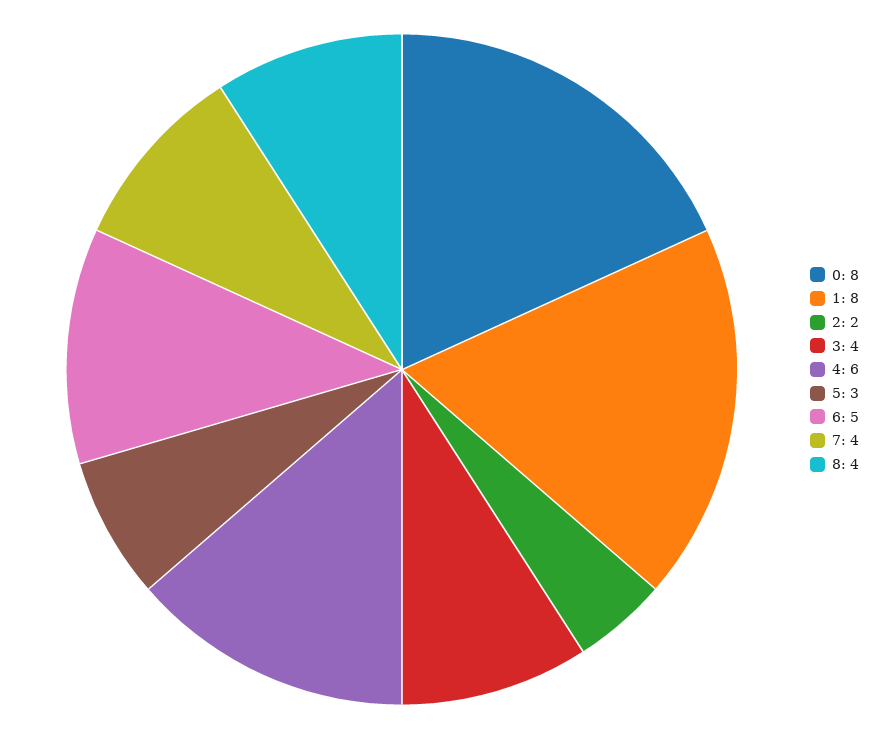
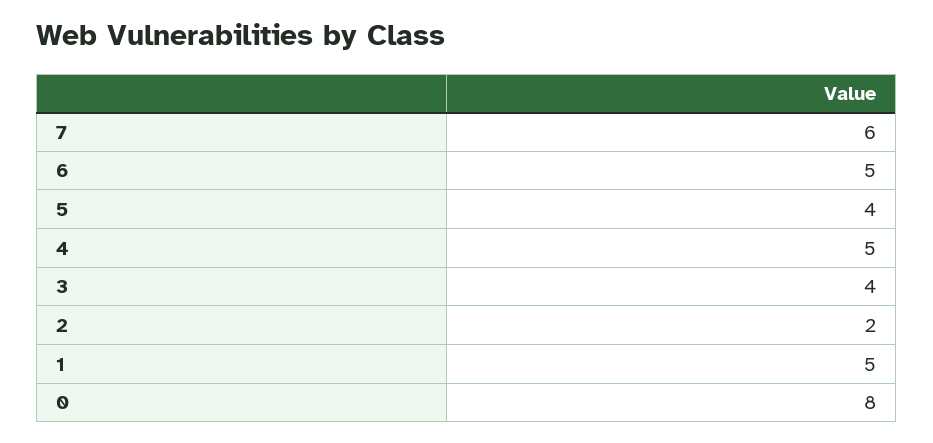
  {
    "0": 8,
-   "1": 8,
+   "1": 5,
    "2": 2,
    "3": 4,
-   "4": 6,
+   "4": 5,
-   "5": 3,
+   "5": 4,
    "6": 5,
-   "7": 4,
+   "7": 6
-   "8": 4
  }

